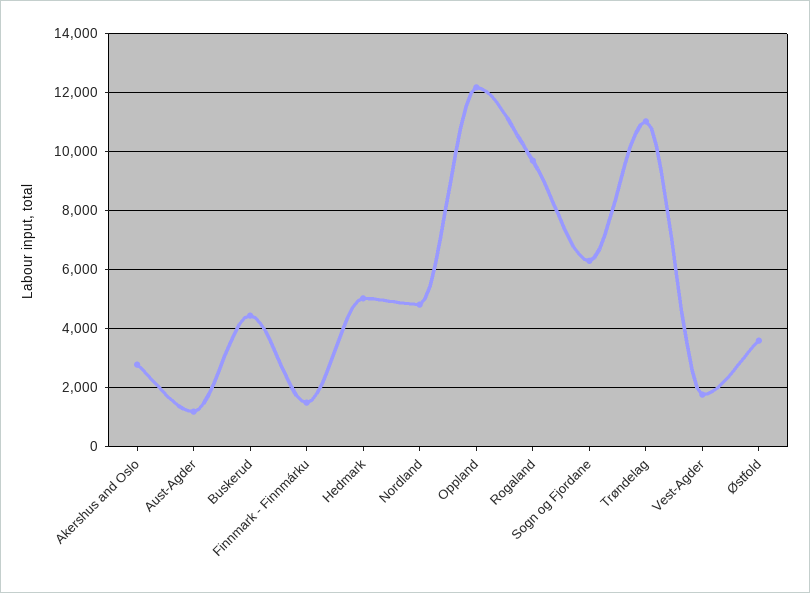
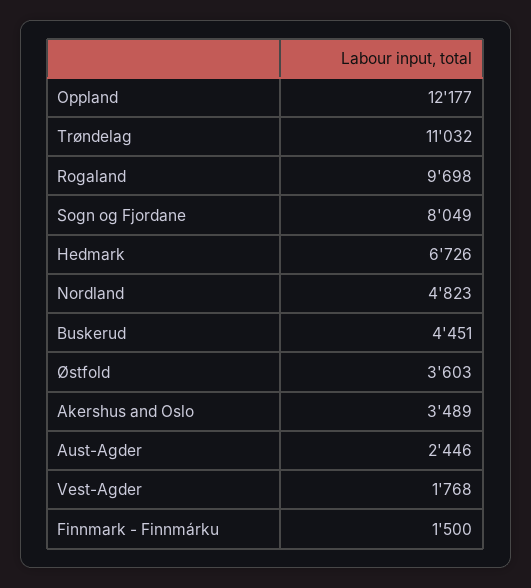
  {
-   "Akershus and Oslo": 2750,
+   "Akershus and Oslo": 3489,
-   "Aust-Agder": 1250,
+   "Aust-Agder": 2446,
    "Buskerud": 4451,
    "Finnmark - Finnmárku": 1500,
-   "Hedmark": 5000,
+   "Hedmark": 6726,
    "Nordland": 4823,
    "Oppland": 12177,
    "Rogaland": 9698,
-   "Sogn og Fjordane": 6250,
+   "Sogn og Fjordane": 8049,
    "Trøndelag": 11032,
    "Vest-Agder": 1768,
    "Østfold": 3603
  }

